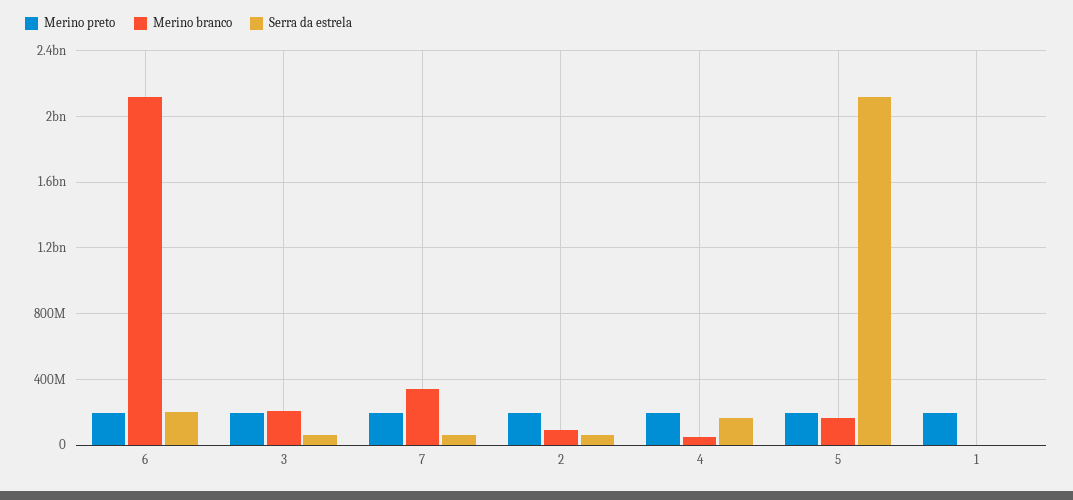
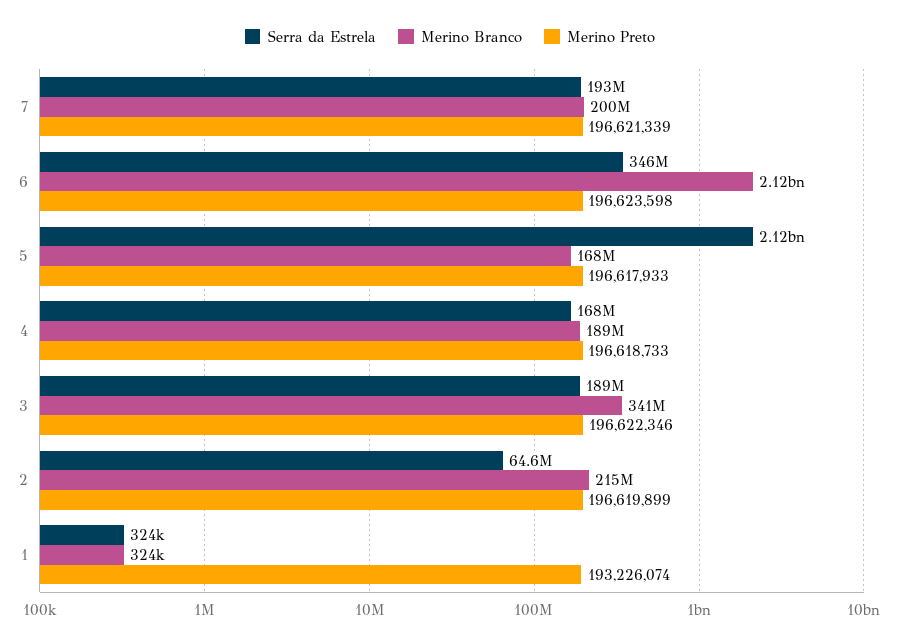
  {
    "Merino preto": {
      "6": 196623598,
      "3": 196622346,
      "7": 196621339,
      "2": 196619899,
      "4": 196618733,
      "5": 196617933,
      "1": 193226074
    },
    "Merino branco": {
      "6": 2120000000,
-     "3": 200000000,
+     "3": 341000000,
-     "7": 350000000,
+     "7": 200000000,
-     "2": 100000000,
+     "2": 215000000,
-     "4": 50000000,
+     "4": 189000000,
      "5": 168000000,
      "1": 324000
    },
    "Serra da estrela": {
-     "6": 200000000,
+     "6": 346000000,
-     "3": 50000000,
+     "3": 189000000,
-     "7": 50000000,
+     "7": 193000000,
      "2": 64600000,
      "4": 168000000,
      "5": 2120000000,
      "1": 324000
    }
  }

